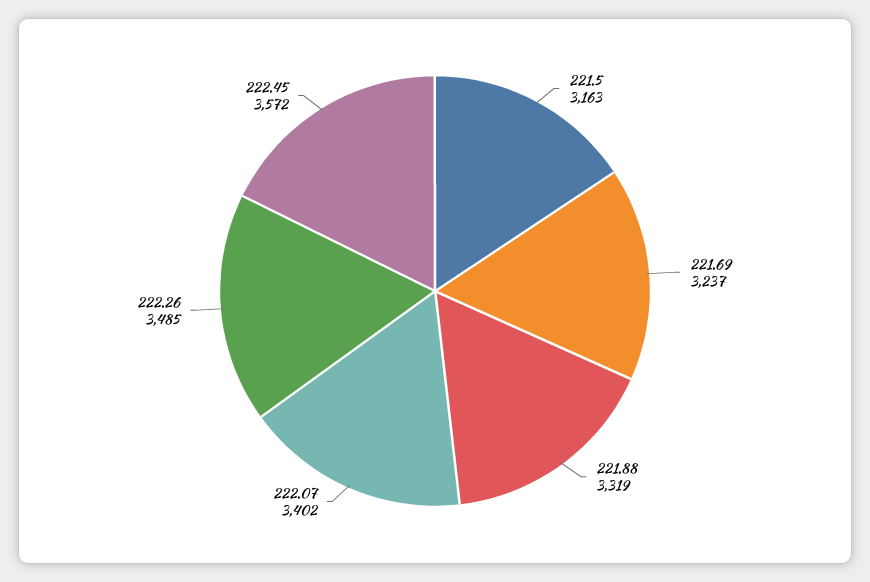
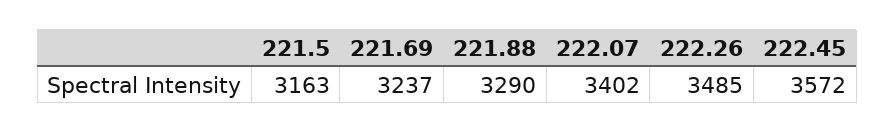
  {
    "221.5": 3163,
    "221.69": 3237,
-   "221.88": 3319,
+   "221.88": 3290,
    "222.07": 3402,
    "222.26": 3485,
    "222.45": 3572
  }

